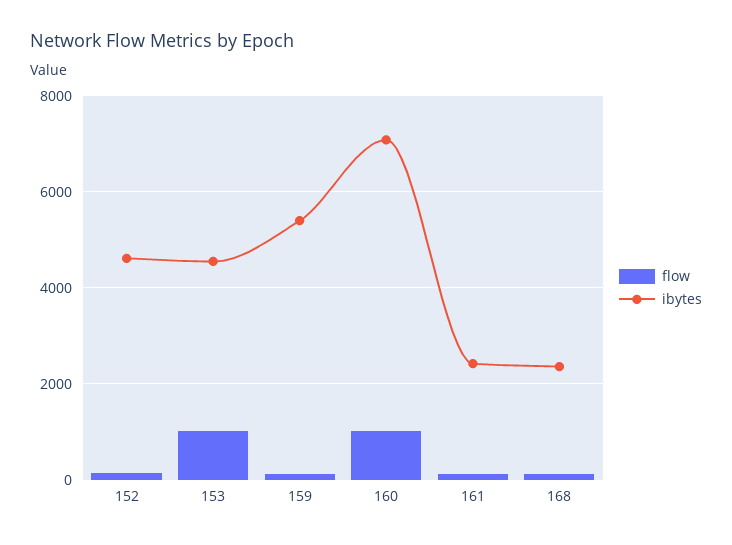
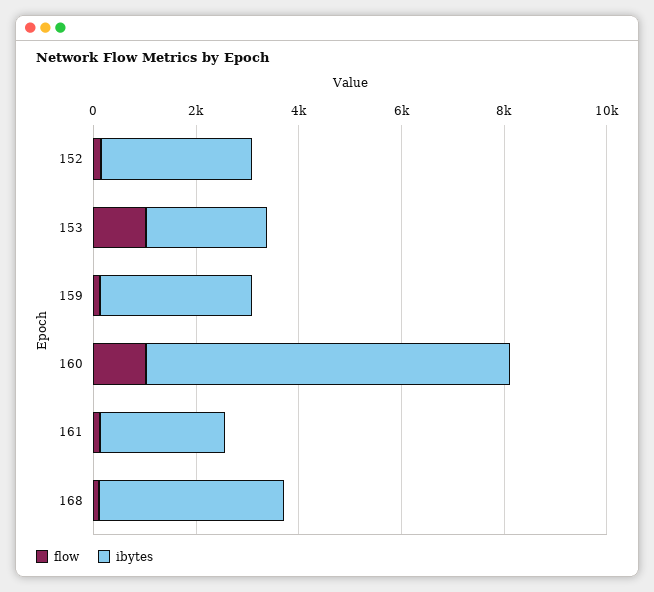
  {
    "flow": {
      "152": 200,
      "153": 1000,
      "159": 200,
      "160": 1000,
      "161": 200,
      "168": 200
    },
    "ibytes": {
-     "152": 4600,
+     "152": 3000,
-     "153": 4600,
+     "153": 2500,
-     "159": 5400,
+     "159": 3000,
      "160": 7000,
      "161": 2400,
-     "168": 2400
+     "168": 3500
    }
  }

